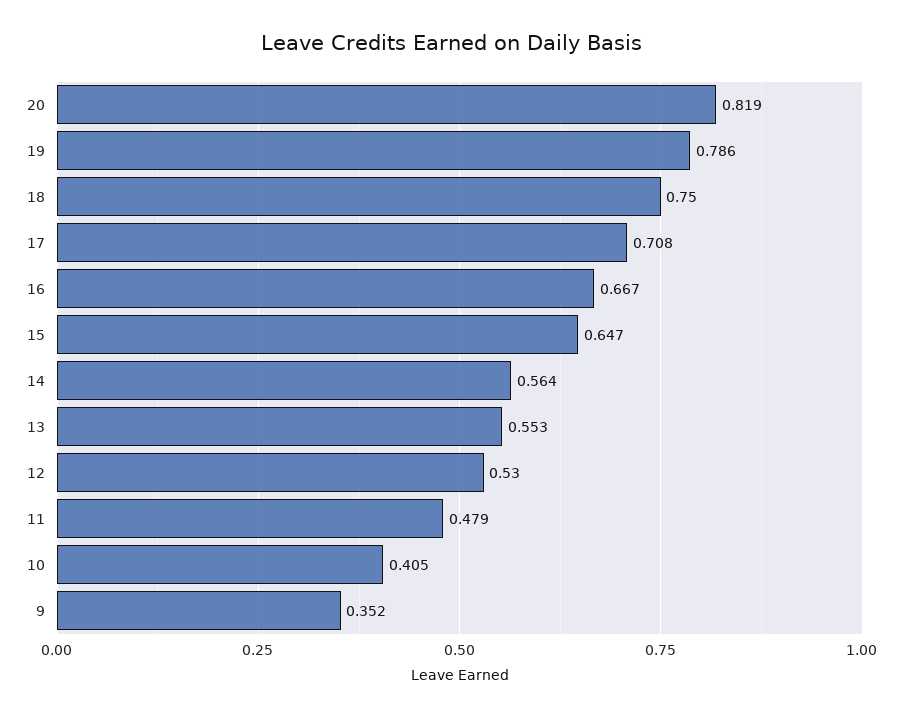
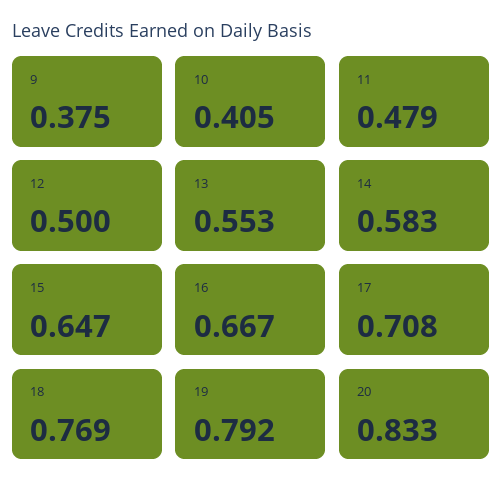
  {
-   "20": 0.819,
+   "20": 0.833,
-   "19": 0.786,
+   "19": 0.792,
-   "18": 0.75,
+   "18": 0.769,
    "17": 0.708,
    "16": 0.667,
    "15": 0.647,
-   "14": 0.564,
+   "14": 0.583,
    "13": 0.553,
-   "12": 0.53,
+   "12": 0.5,
    "11": 0.479,
    "10": 0.405,
-   "9": 0.352
+   "9": 0.375
  }

